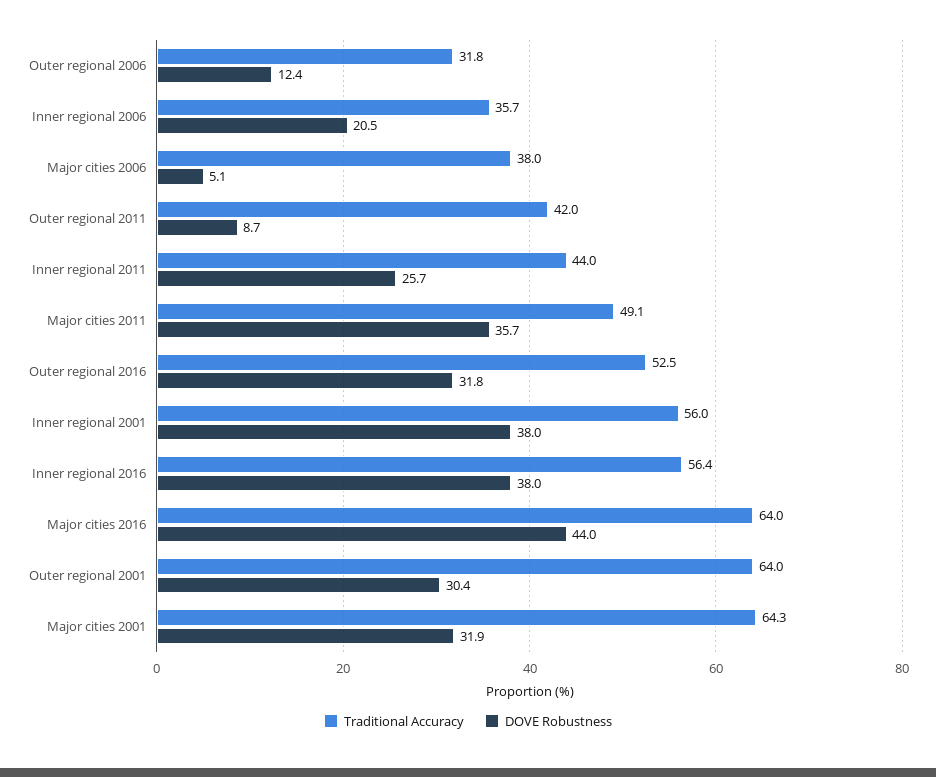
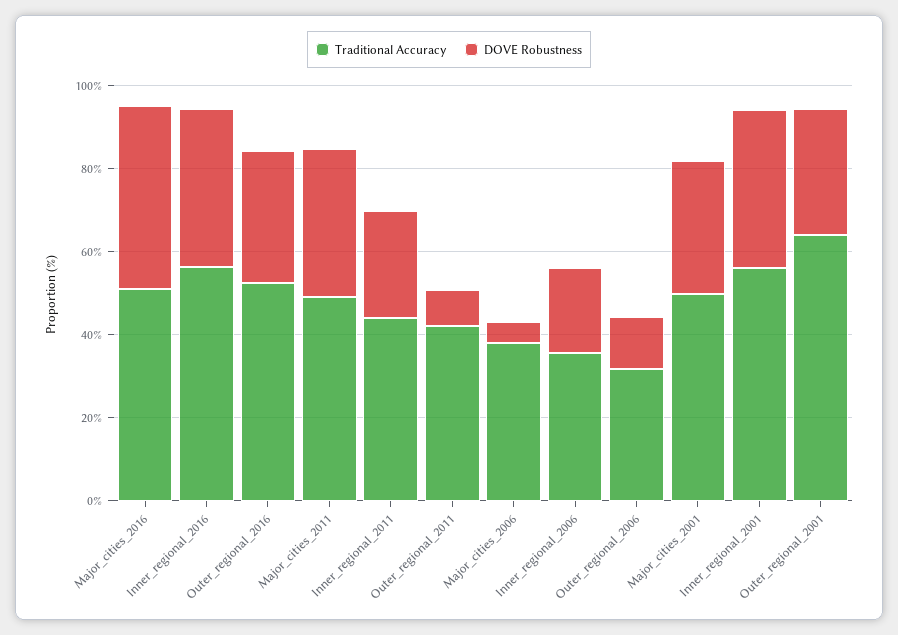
  {
    "Traditional Accuracy": {
      "Outer regional 2006": 31.8,
      "Inner regional 2006": 35.7,
      "Major cities 2006": 38,
      "Outer regional 2011": 42,
      "Inner regional 2011": 44,
      "Major cities 2011": 49.1,
      "Outer regional 2016": 52.5,
      "Inner regional 2001": 56,
      "Inner regional 2016": 56.4,
-     "Major cities 2016": 64,
+     "Major cities 2016": 50,
      "Outer regional 2001": 64,
-     "Major cities 2001": 64.3
+     "Major cities 2001": 50
    },
    "DOVE Robustness": {
      "Outer regional 2006": 12.4,
      "Inner regional 2006": 20.5,
      "Major cities 2006": 5.1,
      "Outer regional 2011": 8.7,
      "Inner regional 2011": 25.7,
      "Major cities 2011": 35.7,
      "Outer regional 2016": 31.8,
      "Inner regional 2001": 38,
      "Inner regional 2016": 38,
      "Major cities 2016": 44,
      "Outer regional 2001": 30.4,
      "Major cities 2001": 31.9
    }
  }

